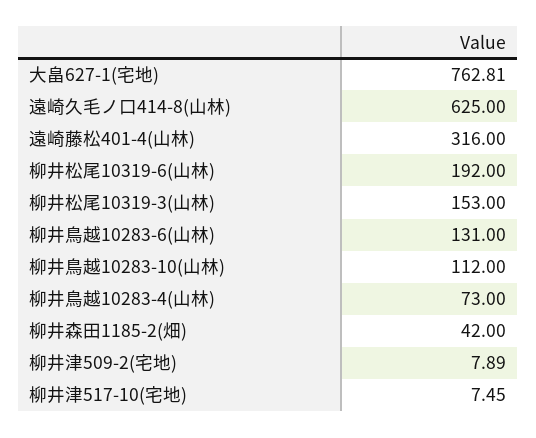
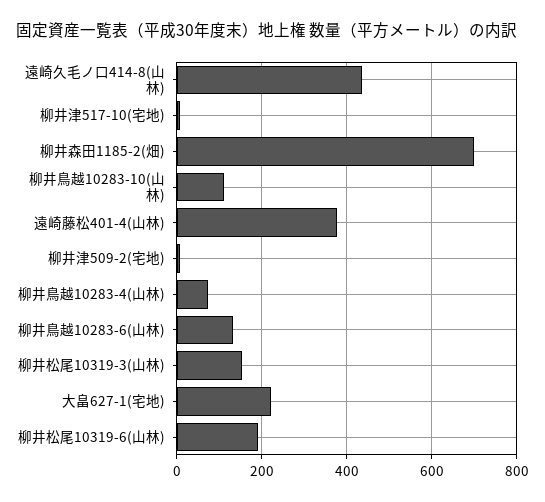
  {
-   "大畠627-1(宅地)": 762.81,
+   "大畠627-1(宅地)": 220,
-   "遠崎久毛ノ口414-8(山林)": 625,
+   "遠崎久毛ノ口414-8(山林)": 440,
-   "遠崎藤松401-4(山林)": 316,
+   "遠崎藤松401-4(山林)": 380,
    "柳井松尾10319-6(山林)": 192,
    "柳井松尾10319-3(山林)": 153,
    "柳井鳥越10283-6(山林)": 131,
    "柳井鳥越10283-10(山林)": 112,
    "柳井鳥越10283-4(山林)": 73,
-   "柳井森田1185-2(畑)": 42,
+   "柳井森田1185-2(畑)": 700,
    "柳井津509-2(宅地)": 7.89,
    "柳井津517-10(宅地)": 7.45
  }

